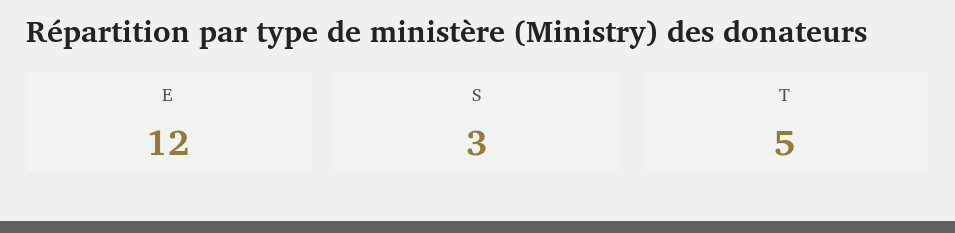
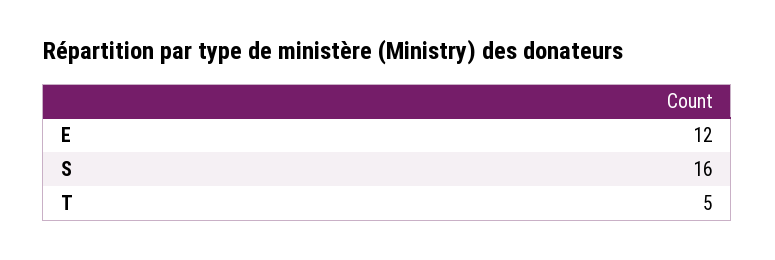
  {
    "E": 12,
-   "S": 3,
+   "S": 16,
    "T": 5
  }

